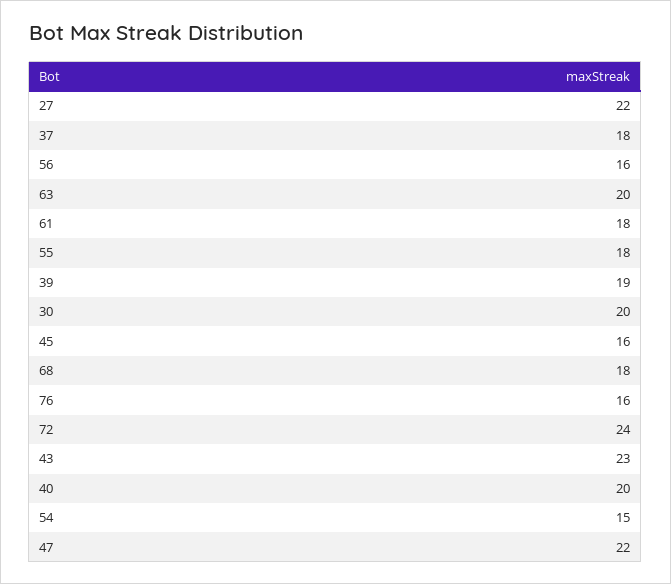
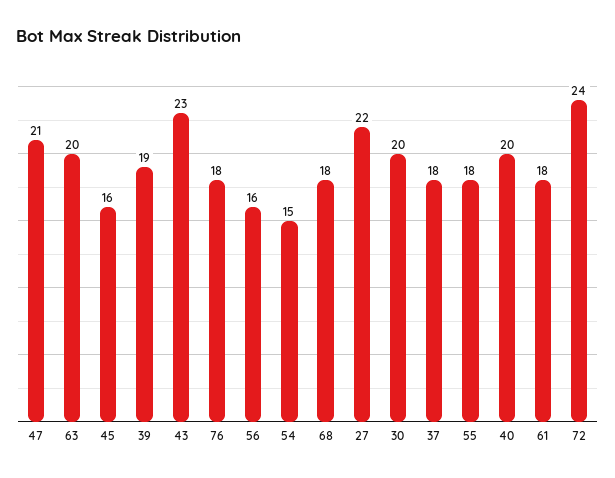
  {
    "27": 22,
    "37": 18,
    "56": 16,
    "63": 20,
    "61": 18,
    "55": 18,
    "39": 19,
    "30": 20,
    "45": 16,
    "68": 18,
-   "76": 16,
+   "76": 18,
    "72": 24,
    "43": 23,
    "40": 20,
    "54": 15,
-   "47": 22
+   "47": 21
  }

